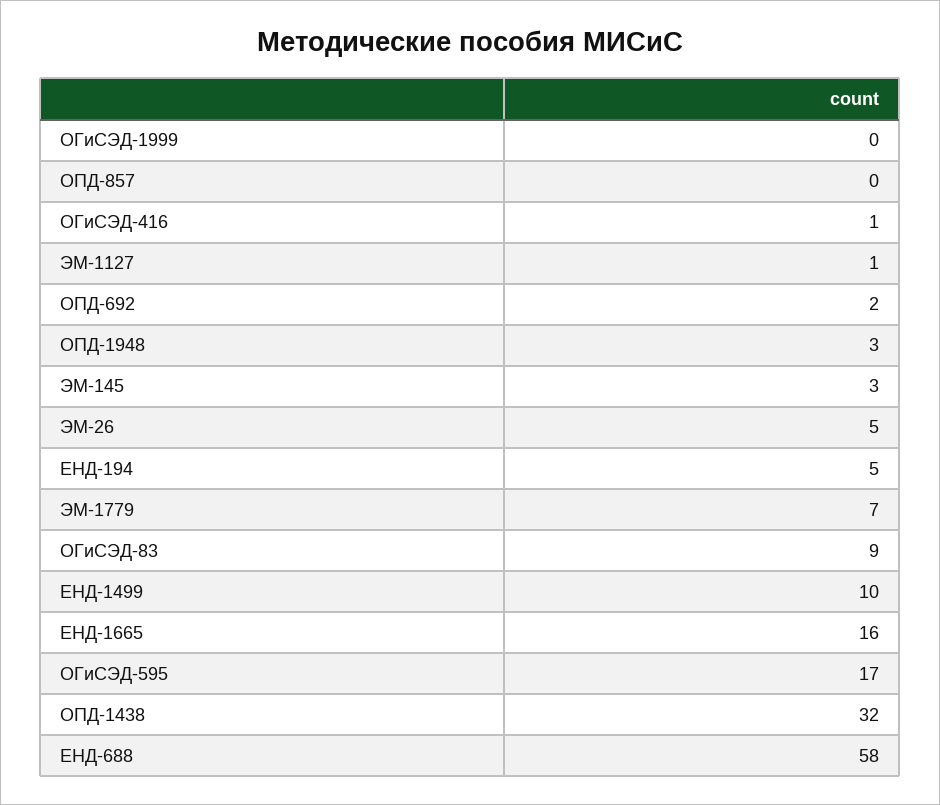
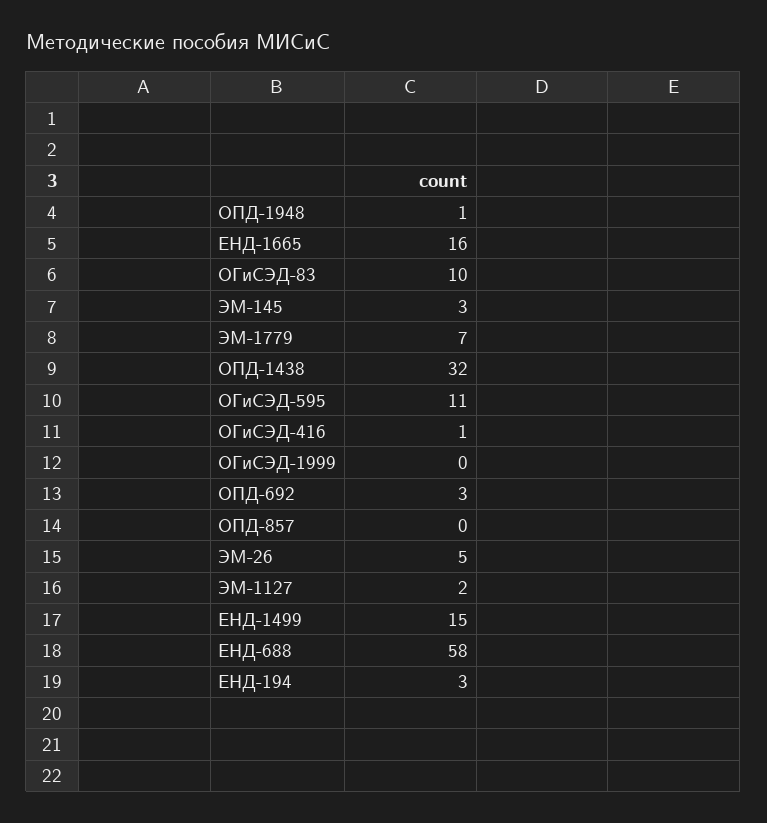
  {
    "ОГиСЭД-1999": 0,
    "ОПД-857": 0,
    "ОГиСЭД-416": 1,
-   "ЭМ-1127": 1,
+   "ЭМ-1127": 2,
-   "ОПД-692": 2,
+   "ОПД-692": 3,
-   "ОПД-1948": 3,
+   "ОПД-1948": 1,
    "ЭМ-145": 3,
    "ЭМ-26": 5,
-   "ЕНД-194": 5,
+   "ЕНД-194": 3,
    "ЭМ-1779": 7,
-   "ОГиСЭД-83": 9,
+   "ОГиСЭД-83": 10,
-   "ЕНД-1499": 10,
+   "ЕНД-1499": 15,
    "ЕНД-1665": 16,
-   "ОГиСЭД-595": 17,
+   "ОГиСЭД-595": 11,
    "ОПД-1438": 32,
    "ЕНД-688": 58
  }

